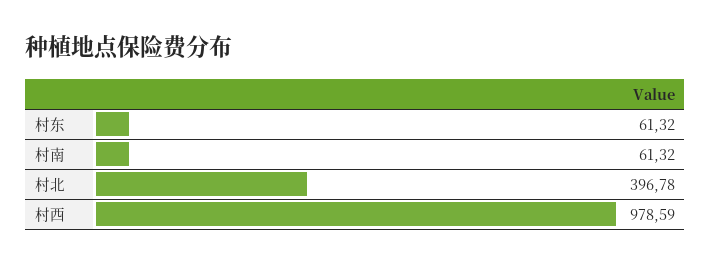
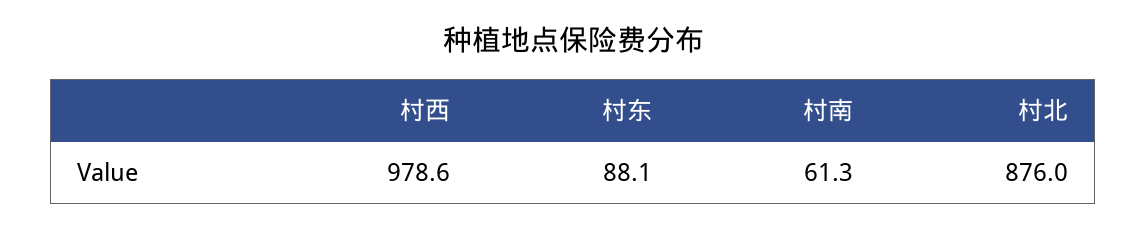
  {
-   "村东": 61.32,
+   "村东": 88.1,
    "村南": 61.32,
-   "村北": 396.78,
+   "村北": 876,
    "村西": 978.59
  }

